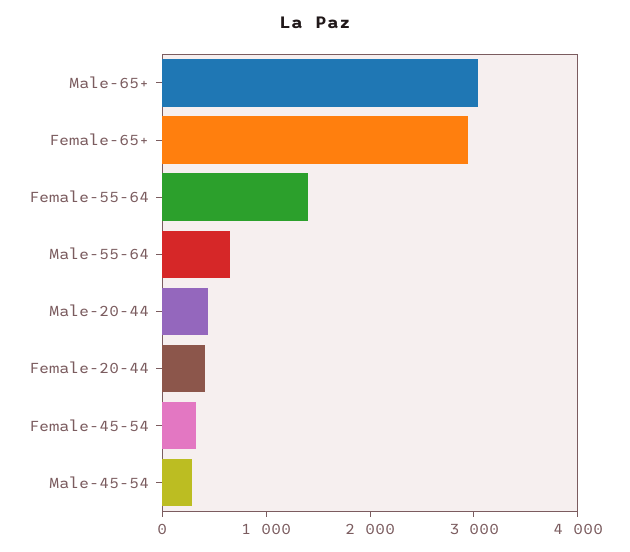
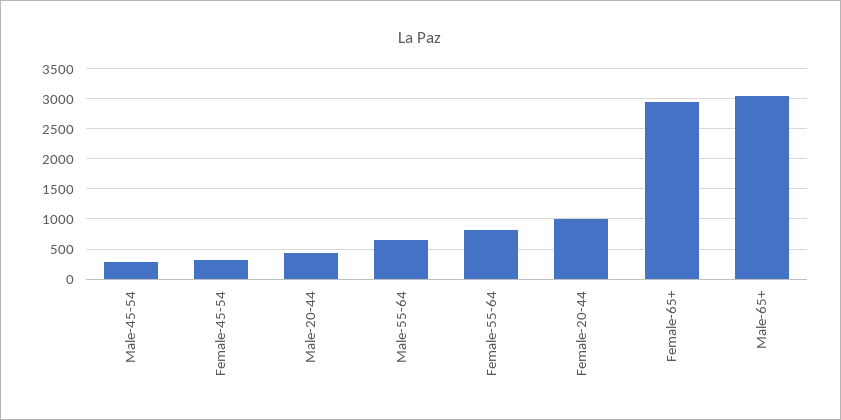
  {
    "Male-65+": 3000,
    "Female-65+": 2900,
-   "Female-55-64": 1400,
+   "Female-55-64": 800,
    "Male-55-64": 700,
    "Male-20-44": 400,
-   "Female-20-44": 400,
+   "Female-20-44": 1000,
    "Female-45-54": 300,
    "Male-45-54": 300
  }

